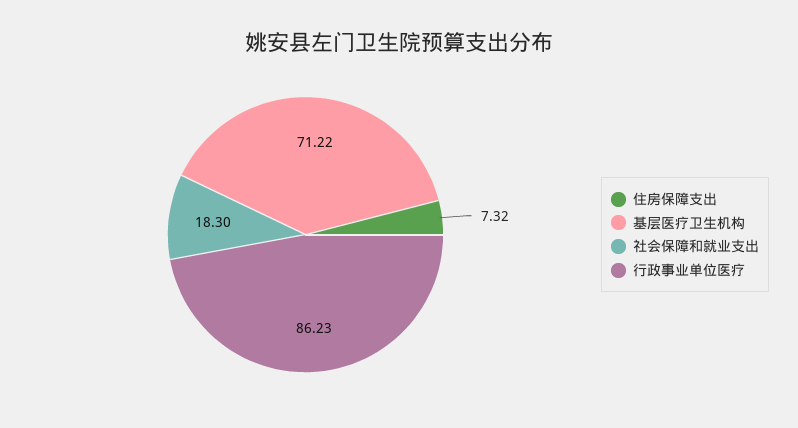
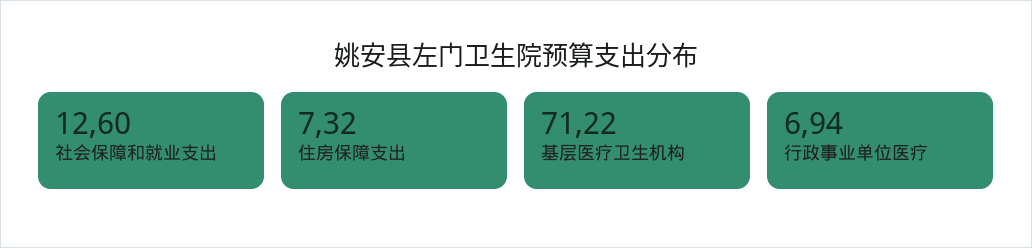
  {
    "住房保障支出": 7.32,
    "基层医疗卫生机构": 71.22,
-   "社会保障和就业支出": 18.3,
+   "社会保障和就业支出": 12.6,
-   "行政事业单位医疗": 86.23
+   "行政事业单位医疗": 6.94
  }

